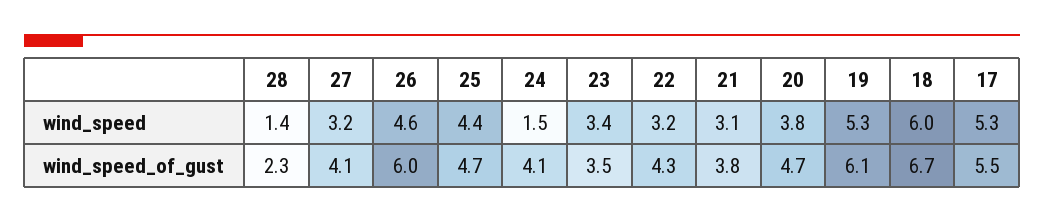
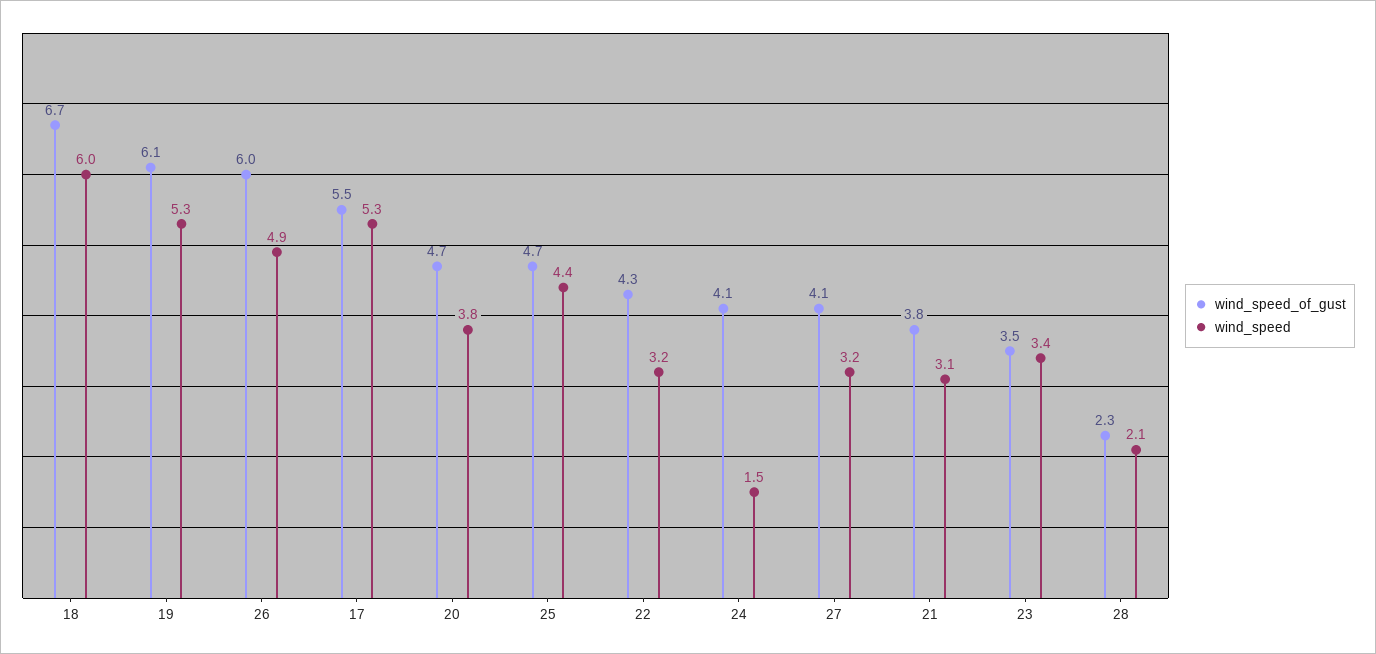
  {
    "wind_speed": {
-     "28": 1.4,
+     "28": 2.1,
      "27": 3.2,
-     "26": 4.6,
+     "26": 4.9,
      "25": 4.4,
      "24": 1.5,
      "23": 3.4,
      "22": 3.2,
      "21": 3.1,
      "20": 3.8,
      "19": 5.3,
      "18": 6,
      "17": 5.3
    },
    "wind_speed_of_gust": {
      "28": 2.3,
      "27": 4.1,
      "26": 6,
      "25": 4.7,
      "24": 4.1,
      "23": 3.5,
      "22": 4.3,
      "21": 3.8,
      "20": 4.7,
      "19": 6.1,
      "18": 6.7,
      "17": 5.5
    }
  }

